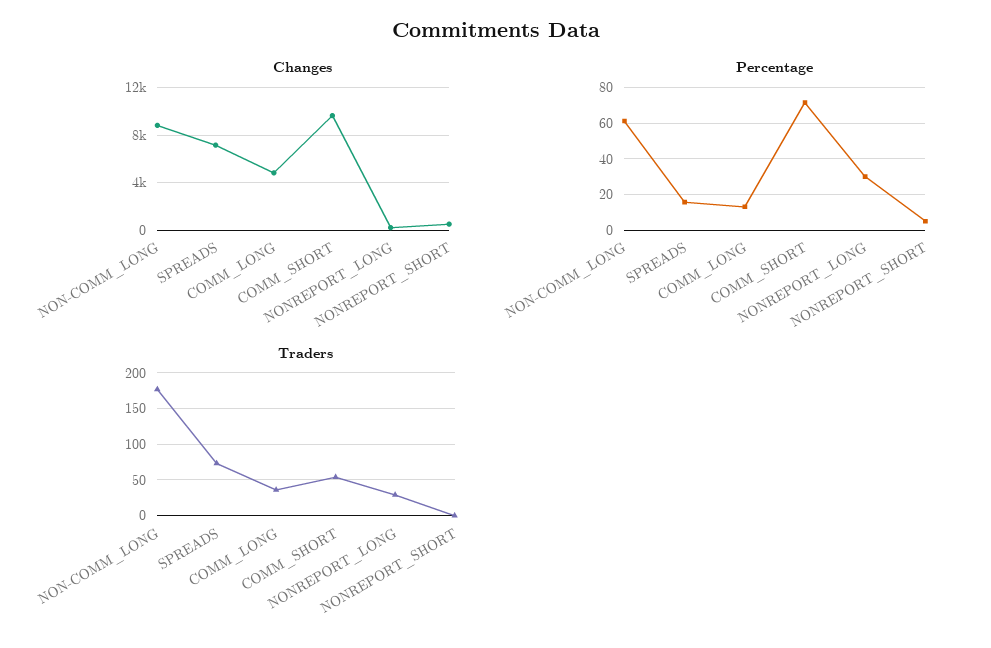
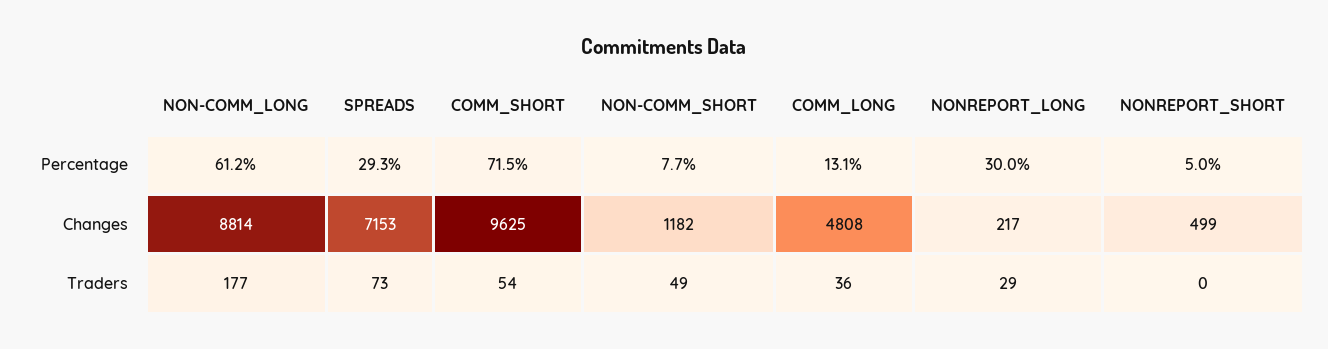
  {
    "Changes": {
      "NON-COMM_LONG": 8814,
      "SPREADS": 7153,
      "COMM_LONG": 4808,
      "COMM_SHORT": 9625,
      "NONREPORT_LONG": 217,
-     "NONREPORT_SHORT": 499
+     "NONREPORT_SHORT": 499,
+     "NON-COMM_SHORT": 1182
    },
    "Percentage": {
      "NON-COMM_LONG": 61.2,
-     "SPREADS": 15,
+     "SPREADS": 29.3,
      "COMM_LONG": 13.1,
      "COMM_SHORT": 71.5,
      "NONREPORT_LONG": 30,
-     "NONREPORT_SHORT": 5
+     "NONREPORT_SHORT": 5,
+     "NON-COMM_SHORT": 7.7
    },
    "Traders": {
      "NON-COMM_LONG": 177,
      "SPREADS": 73,
      "COMM_LONG": 36,
      "COMM_SHORT": 54,
      "NONREPORT_LONG": 29,
-     "NONREPORT_SHORT": 0
+     "NONREPORT_SHORT": 0,
+     "NON-COMM_SHORT": 49
    }
  }

